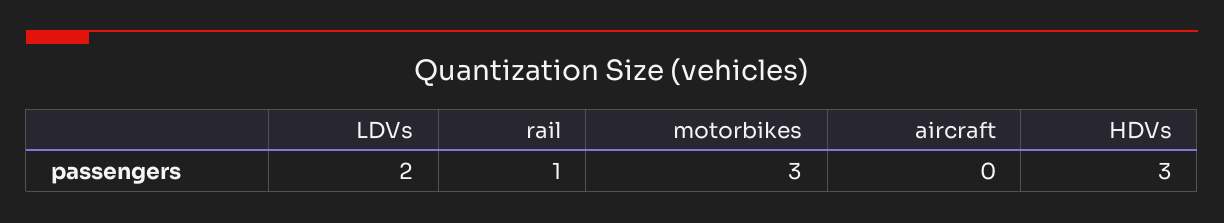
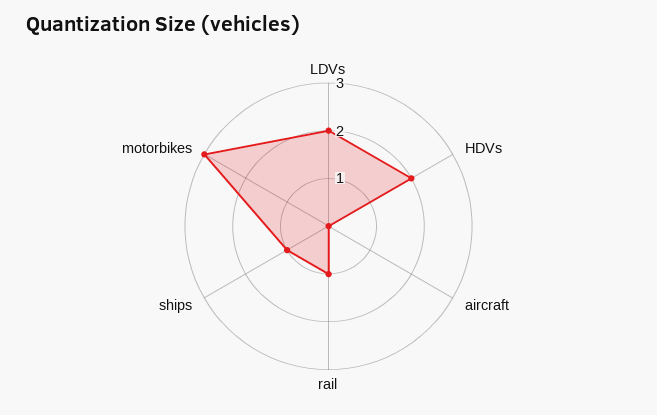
  {
    "LDVs": 2,
    "rail": 1,
    "motorbikes": 3,
    "aircraft": 0,
-   "HDVs": 3
+   "HDVs": 2,
+   "ships": 1
  }

